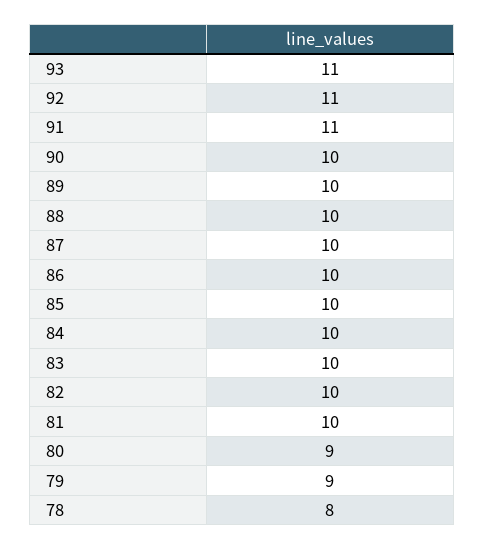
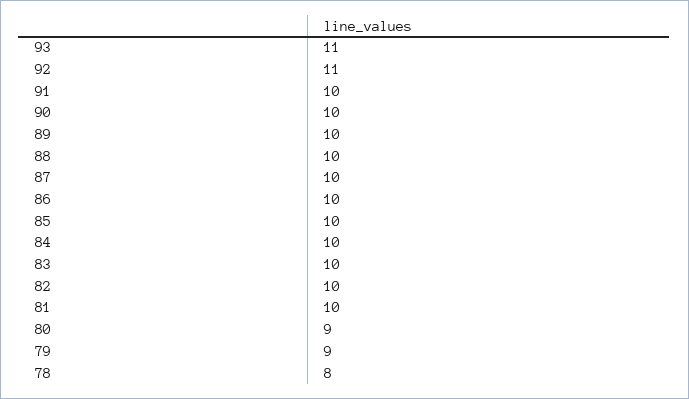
  {
    "93": 11,
    "92": 11,
-   "91": 11,
+   "91": 10,
    "90": 10,
    "89": 10,
    "88": 10,
    "87": 10,
    "86": 10,
    "85": 10,
    "84": 10,
    "83": 10,
    "82": 10,
    "81": 10,
    "80": 9,
    "79": 9,
    "78": 8
  }

